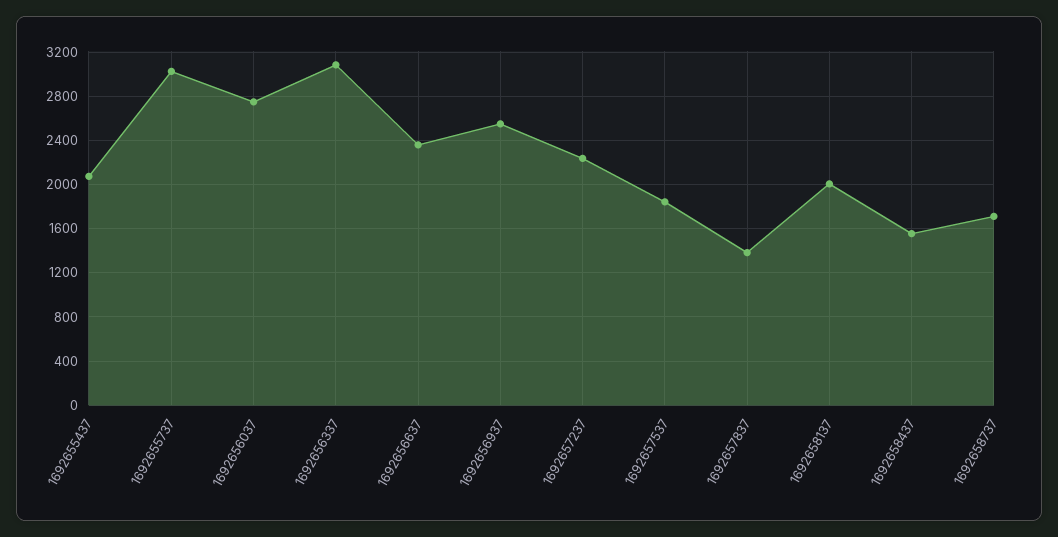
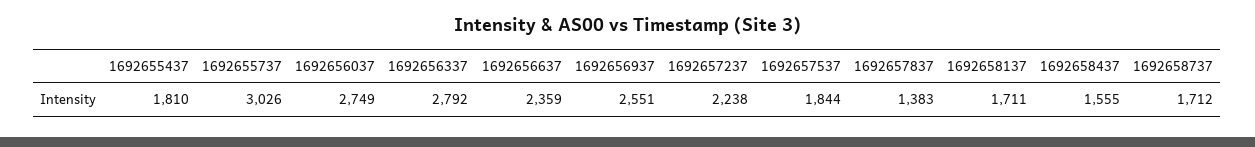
  {
-   "1692655437": 2100,
+   "1692655437": 1810,
    "1692655737": 3026,
    "1692656037": 2749,
-   "1692656337": 3100,
+   "1692656337": 2792,
    "1692656637": 2359,
    "1692656937": 2551,
    "1692657237": 2238,
    "1692657537": 1844,
    "1692657837": 1383,
-   "1692658137": 2000,
+   "1692658137": 1711,
    "1692658437": 1555,
    "1692658737": 1712
  }

